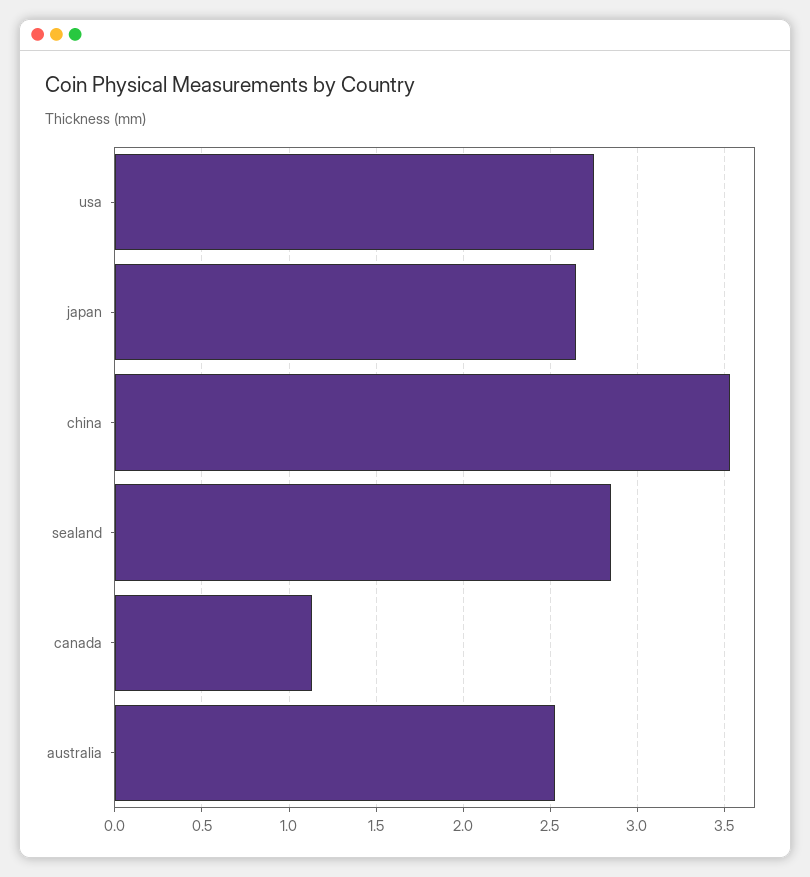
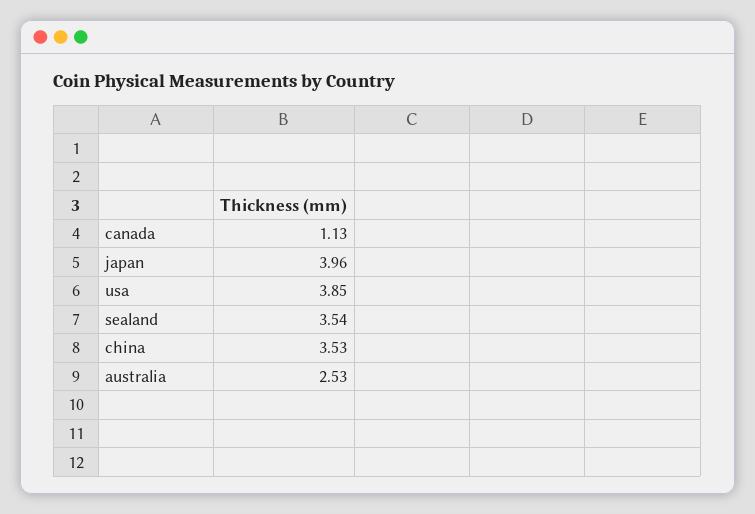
  {
-   "usa": 2.75,
+   "usa": 3.85,
-   "japan": 2.65,
+   "japan": 3.96,
    "china": 3.53,
-   "sealand": 2.85,
+   "sealand": 3.54,
    "canada": 1.13,
    "australia": 2.53
  }

